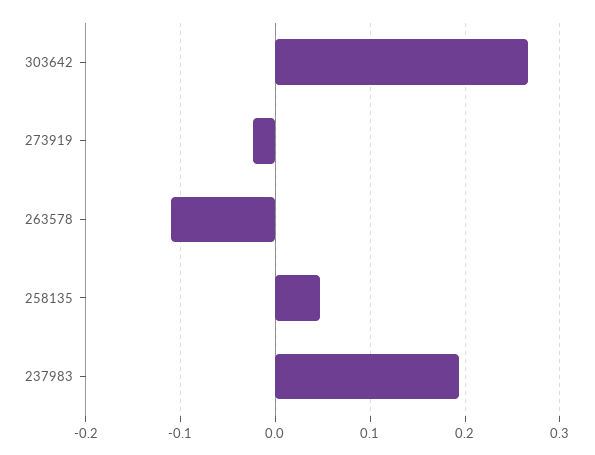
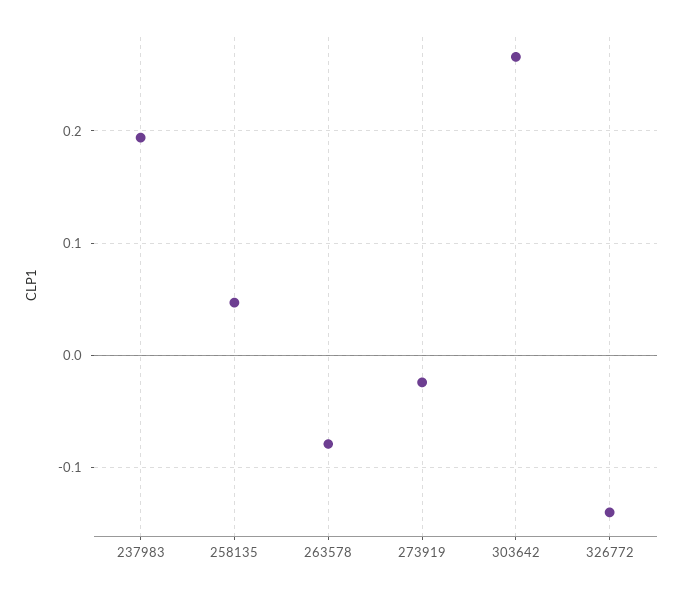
  {
    "303642": 0.27,
    "273919": -0.02,
-   "263578": -0.11,
+   "263578": -0.08,
    "258135": 0.05,
-   "237983": 0.19
+   "237983": 0.19,
+   "326772": -0.14
  }

